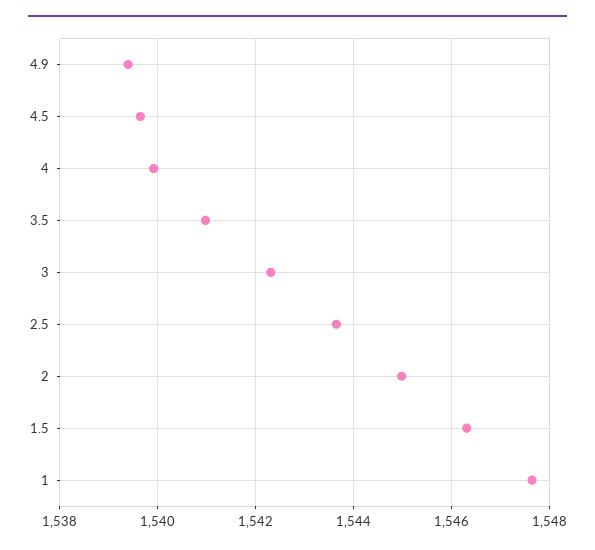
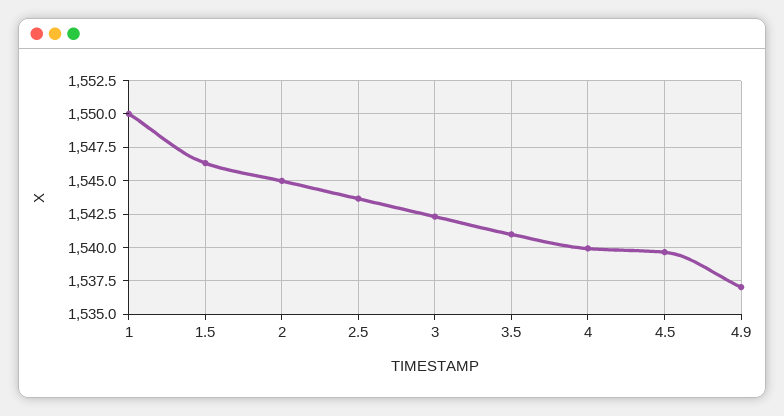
  {
-   "4.9": 1539.4,
+   "4.9": 1537,
    "4.5": 1539.6,
    "4": 1540,
    "3.5": 1541,
    "3": 1542.4,
    "2.5": 1543.6,
    "2": 1545,
    "1.5": 1546.4,
-   "1": 1547.6
+   "1": 1550
  }

